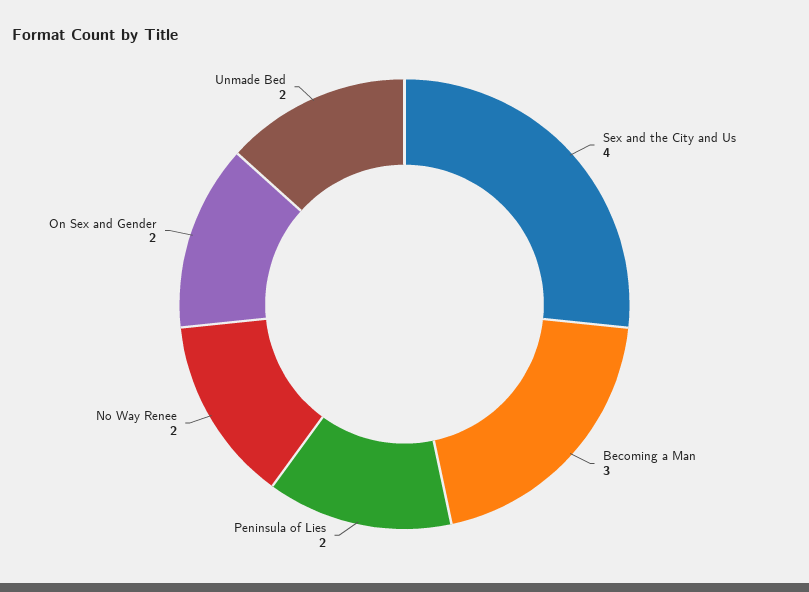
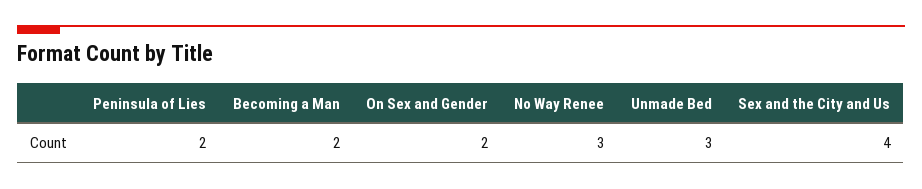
  {
    "Sex and the City and Us": 4,
-   "Becoming a Man": 3,
+   "Becoming a Man": 2,
    "Peninsula of Lies": 2,
-   "No Way Renee": 2,
+   "No Way Renee": 3,
    "On Sex and Gender": 2,
-   "Unmade Bed": 2
+   "Unmade Bed": 3
  }

